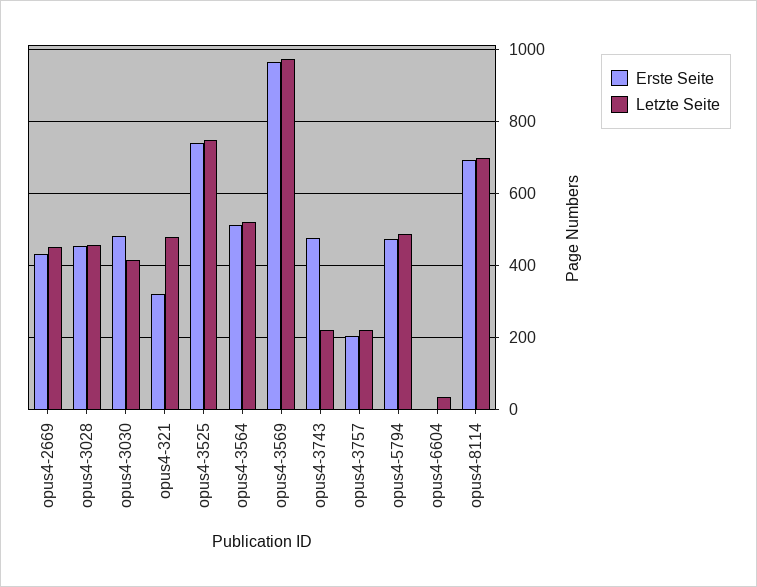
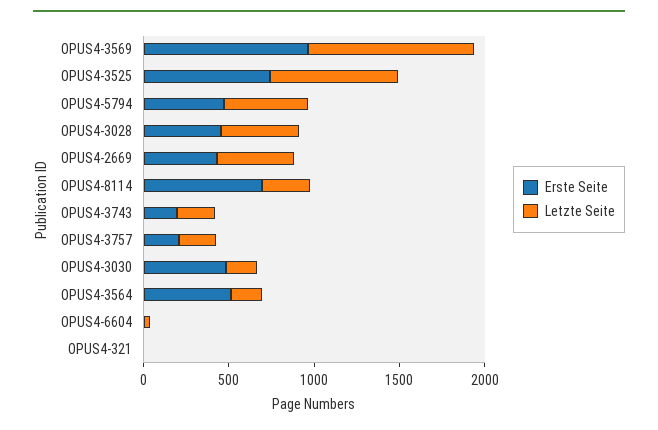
  {
    "Erste Seite": {
      "opus4-2669": 440,
      "opus4-3028": 460,
      "opus4-3030": 480,
-     "opus4-321": 320,
+     "opus4-321": 0,
      "opus4-3525": 740,
      "opus4-3564": 520,
      "opus4-3569": 960,
-     "opus4-3743": 480,
+     "opus4-3743": 200,
      "opus4-3757": 200,
      "opus4-5794": 480,
      "opus4-6604": 0,
      "opus4-8114": 700
    },
    "Letzte Seite": {
      "opus4-2669": 460,
      "opus4-3028": 460,
-     "opus4-3030": 420,
+     "opus4-3030": 200,
-     "opus4-321": 480,
+     "opus4-321": 0,
      "opus4-3525": 740,
-     "opus4-3564": 520,
+     "opus4-3564": 200,
      "opus4-3569": 980,
      "opus4-3743": 220,
      "opus4-3757": 220,
      "opus4-5794": 480,
      "opus4-6604": 40,
-     "opus4-8114": 700
+     "opus4-8114": 300
    }
  }

